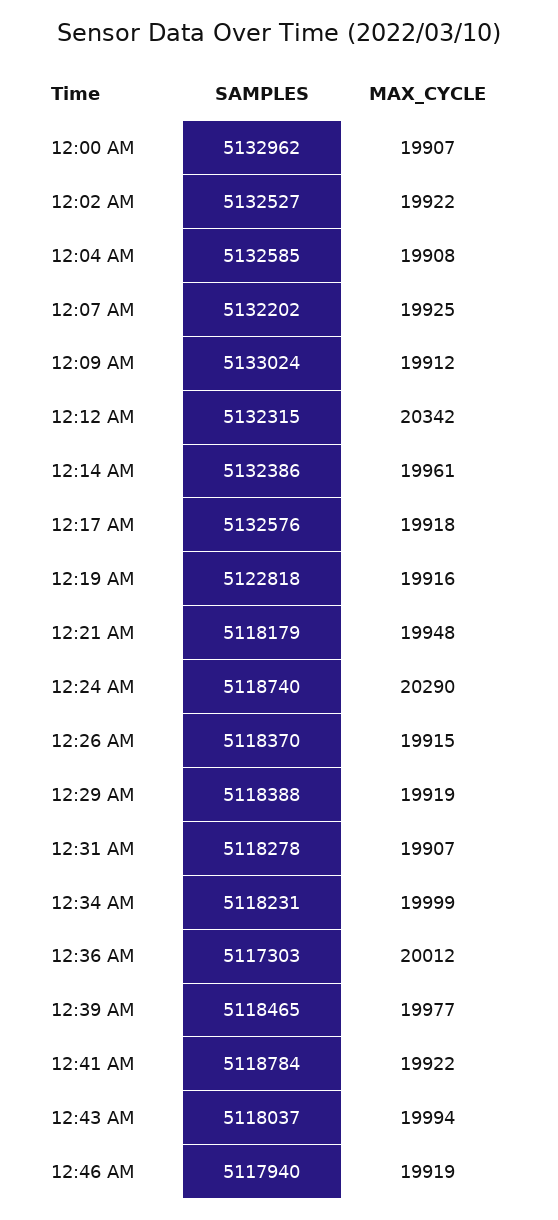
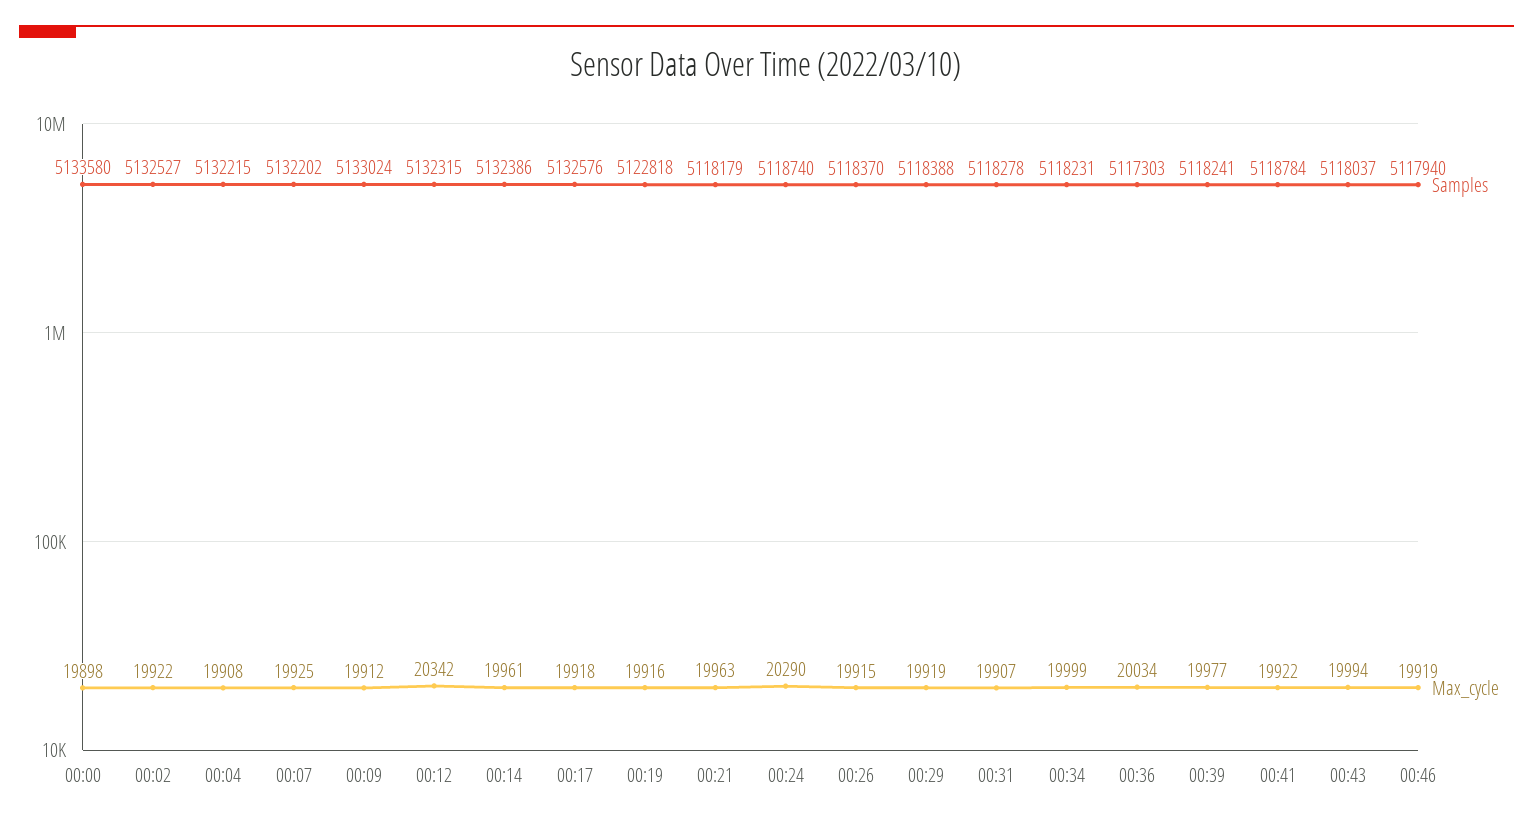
  {
    "SAMPLES": {
-     "12:00 AM": 5132962,
+     "12:00 AM": 5133580,
      "12:02 AM": 5132527,
-     "12:04 AM": 5132585,
+     "12:04 AM": 5132215,
      "12:07 AM": 5132202,
      "12:09 AM": 5133024,
      "12:12 AM": 5132315,
      "12:14 AM": 5132386,
      "12:17 AM": 5132576,
      "12:19 AM": 5122818,
      "12:21 AM": 5118179,
      "12:24 AM": 5118740,
      "12:26 AM": 5118370,
      "12:29 AM": 5118388,
      "12:31 AM": 5118278,
      "12:34 AM": 5118231,
      "12:36 AM": 5117303,
-     "12:39 AM": 5118465,
+     "12:39 AM": 5118241,
      "12:41 AM": 5118784,
      "12:43 AM": 5118037,
      "12:46 AM": 5117940
    },
    "MAX_CYCLE": {
-     "12:00 AM": 19907,
+     "12:00 AM": 19898,
      "12:02 AM": 19922,
      "12:04 AM": 19908,
      "12:07 AM": 19925,
      "12:09 AM": 19912,
      "12:12 AM": 20342,
      "12:14 AM": 19961,
      "12:17 AM": 19918,
      "12:19 AM": 19916,
-     "12:21 AM": 19948,
+     "12:21 AM": 19963,
      "12:24 AM": 20290,
      "12:26 AM": 19915,
      "12:29 AM": 19919,
      "12:31 AM": 19907,
      "12:34 AM": 19999,
-     "12:36 AM": 20012,
+     "12:36 AM": 20034,
      "12:39 AM": 19977,
      "12:41 AM": 19922,
      "12:43 AM": 19994,
      "12:46 AM": 19919
    }
  }

